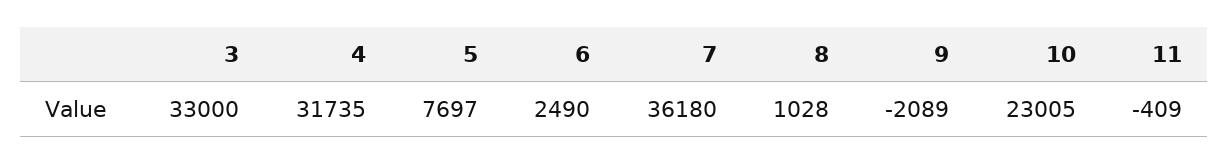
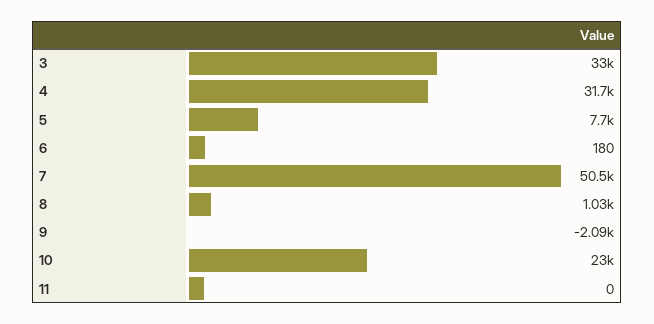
  {
    "3": 33000,
    "4": 31735,
    "5": 7697,
-   "6": 2490,
+   "6": 180,
-   "7": 36180,
+   "7": 50500,
    "8": 1028,
    "9": -2089,
    "10": 23005,
-   "11": -409
+   "11": 0
  }

